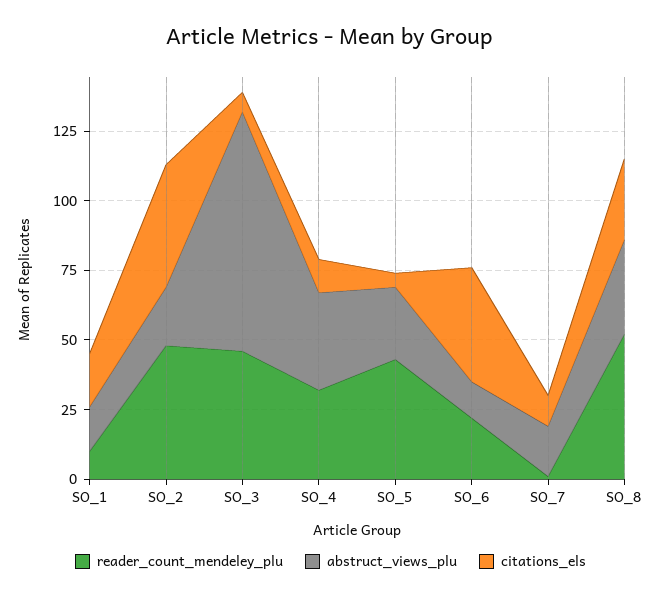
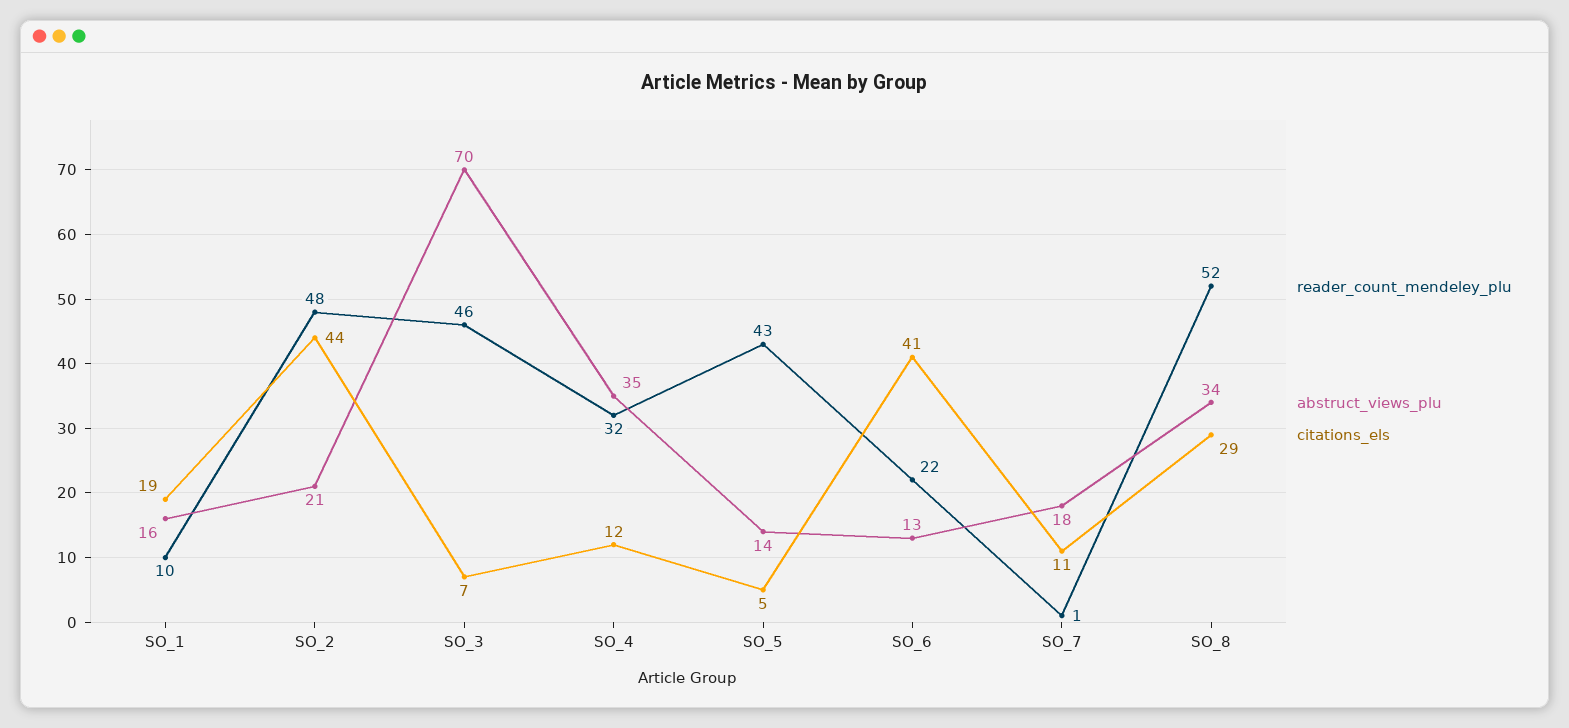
  {
    "reader_count_mendeley_plu": {
      "SO_1": 10,
      "SO_2": 48,
      "SO_3": 46,
      "SO_4": 32,
      "SO_5": 43,
      "SO_6": 22,
      "SO_7": 1,
      "SO_8": 52
    },
    "abstruct_views_plu": {
      "SO_1": 16,
      "SO_2": 21,
-     "SO_3": 85,
+     "SO_3": 70,
      "SO_4": 35,
-     "SO_5": 25,
+     "SO_5": 14,
      "SO_6": 13,
      "SO_7": 18,
      "SO_8": 34
    },
    "citations_els": {
      "SO_1": 19,
      "SO_2": 44,
      "SO_3": 7,
      "SO_4": 12,
      "SO_5": 5,
      "SO_6": 41,
      "SO_7": 11,
      "SO_8": 29
    }
  }

